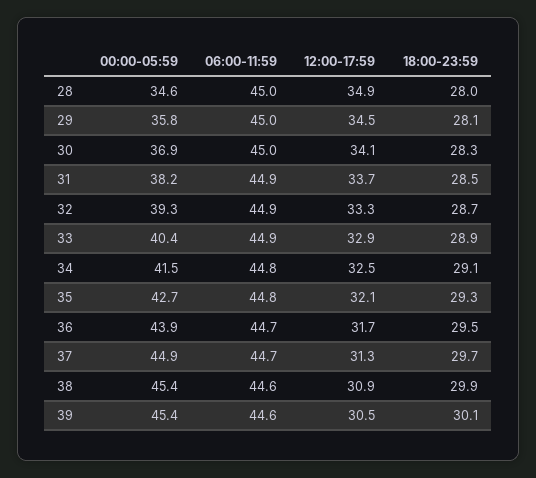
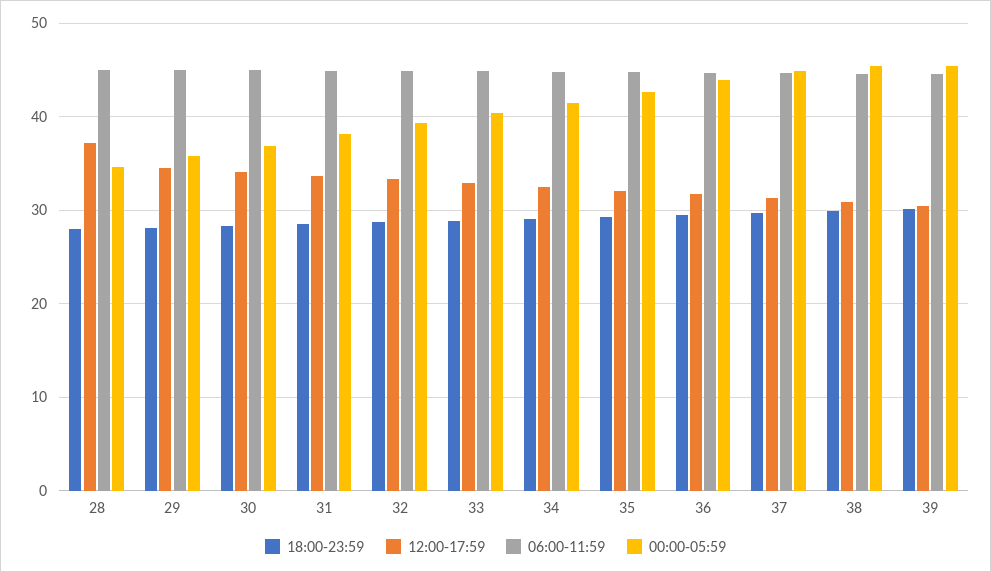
  {
    "00:00-05:59": {
      "28": 34.6,
      "29": 35.8,
      "30": 36.9,
      "31": 38.2,
      "32": 39.3,
      "33": 40.4,
      "34": 41.5,
      "35": 42.7,
      "36": 43.9,
      "37": 44.9,
      "38": 45.4,
      "39": 45.4
    },
    "06:00-11:59": {
      "28": 45,
      "29": 45,
      "30": 45,
      "31": 44.9,
      "32": 44.9,
      "33": 44.9,
      "34": 44.8,
      "35": 44.8,
      "36": 44.7,
      "37": 44.7,
      "38": 44.6,
      "39": 44.6
    },
    "12:00-17:59": {
-     "28": 34.9,
+     "28": 37,
      "29": 34.5,
      "30": 34.1,
      "31": 33.7,
      "32": 33.3,
      "33": 32.9,
      "34": 32.5,
      "35": 32.1,
      "36": 31.7,
      "37": 31.3,
      "38": 30.9,
      "39": 30.5
    },
    "18:00-23:59": {
      "28": 28,
      "29": 28.1,
      "30": 28.3,
      "31": 28.5,
      "32": 28.7,
      "33": 28.9,
      "34": 29.1,
      "35": 29.3,
      "36": 29.5,
      "37": 29.7,
      "38": 29.9,
      "39": 30.1
    }
  }

